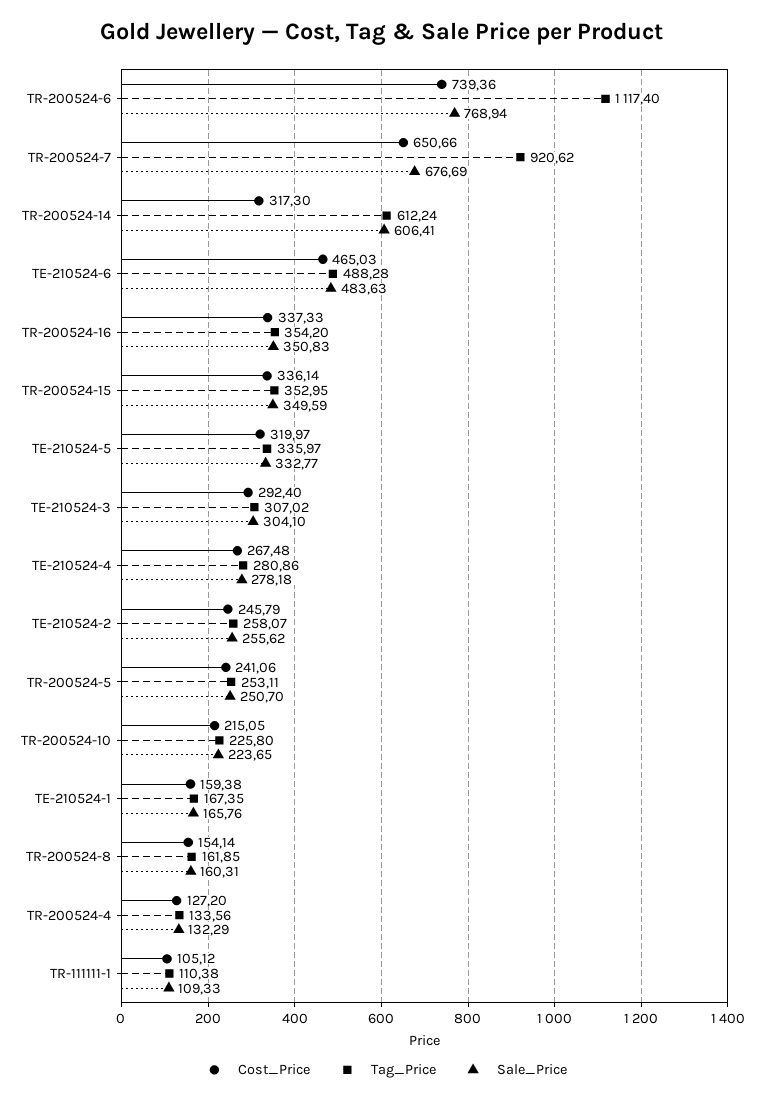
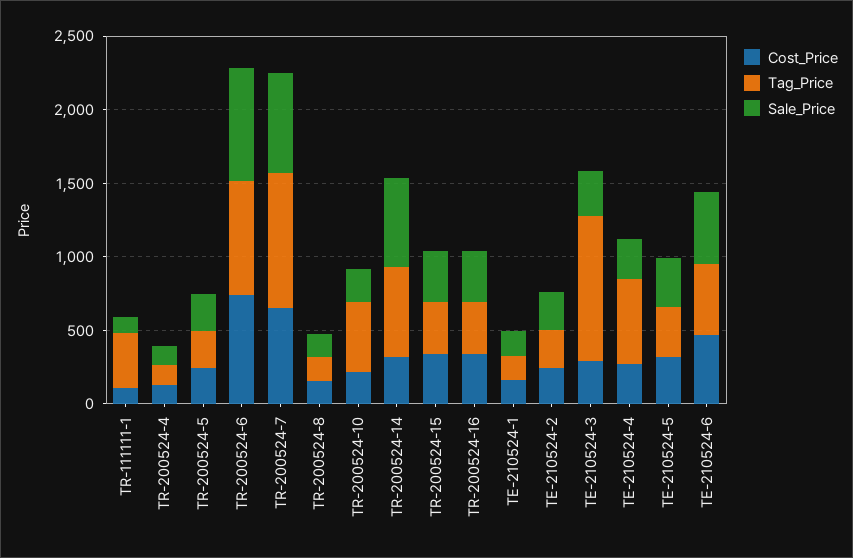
  {
    "Cost_Price": {
      "TR-200524-6": 739.36,
      "TR-200524-7": 650.66,
      "TR-200524-14": 317.3,
      "TE-210524-6": 465.03,
      "TR-200524-16": 337.33,
      "TR-200524-15": 336.14,
      "TE-210524-5": 319.97,
      "TE-210524-3": 292.4,
      "TE-210524-4": 267.48,
      "TE-210524-2": 245.79,
      "TR-200524-5": 241.06,
      "TR-200524-10": 215.05,
      "TE-210524-1": 159.38,
      "TR-200524-8": 154.14,
      "TR-200524-4": 127.2,
      "TR-111111-1": 105.12
    },
    "Tag_Price": {
-     "TR-200524-6": 1117.4,
+     "TR-200524-6": 800,
      "TR-200524-7": 920.62,
      "TR-200524-14": 612.24,
      "TE-210524-6": 488.28,
      "TR-200524-16": 354.2,
      "TR-200524-15": 352.95,
      "TE-210524-5": 335.97,
-     "TE-210524-3": 307.02,
+     "TE-210524-3": 1000,
-     "TE-210524-4": 280.86,
+     "TE-210524-4": 600,
      "TE-210524-2": 258.07,
      "TR-200524-5": 253.11,
-     "TR-200524-10": 225.8,
+     "TR-200524-10": 500,
      "TE-210524-1": 167.35,
      "TR-200524-8": 161.85,
      "TR-200524-4": 133.56,
-     "TR-111111-1": 110.38
+     "TR-111111-1": 400
    },
    "Sale_Price": {
      "TR-200524-6": 768.94,
      "TR-200524-7": 676.69,
      "TR-200524-14": 606.41,
      "TE-210524-6": 483.63,
      "TR-200524-16": 350.83,
      "TR-200524-15": 349.59,
      "TE-210524-5": 332.77,
      "TE-210524-3": 304.1,
      "TE-210524-4": 278.18,
      "TE-210524-2": 255.62,
      "TR-200524-5": 250.7,
      "TR-200524-10": 223.65,
      "TE-210524-1": 165.76,
      "TR-200524-8": 160.31,
      "TR-200524-4": 132.29,
      "TR-111111-1": 109.33
    }
  }

